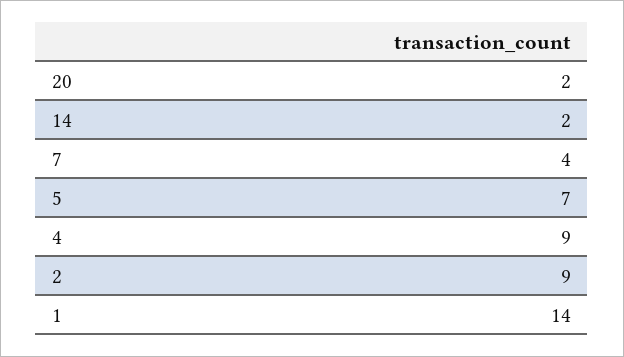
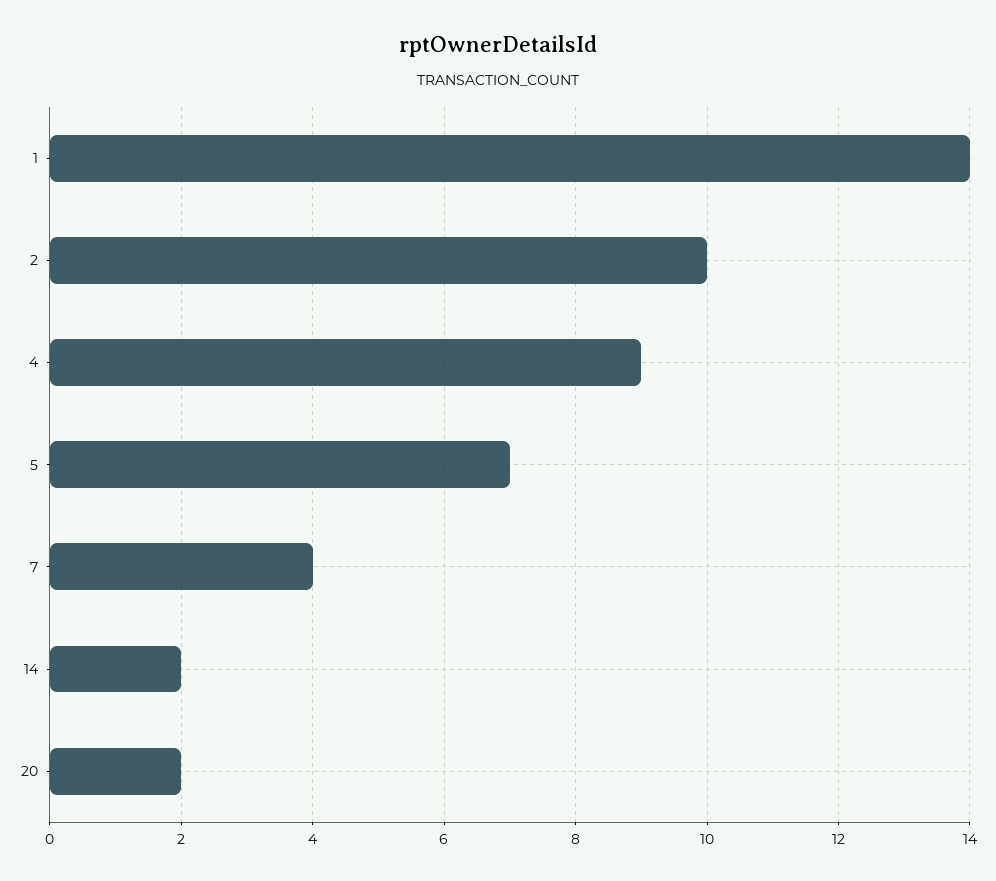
  {
    "20": 2,
    "14": 2,
    "7": 4,
    "5": 7,
    "4": 9,
-   "2": 9,
+   "2": 10,
    "1": 14
  }

